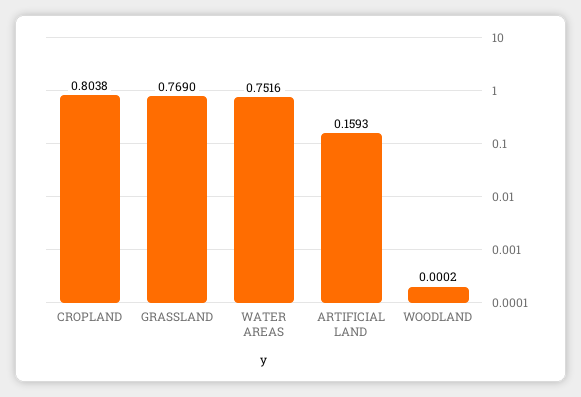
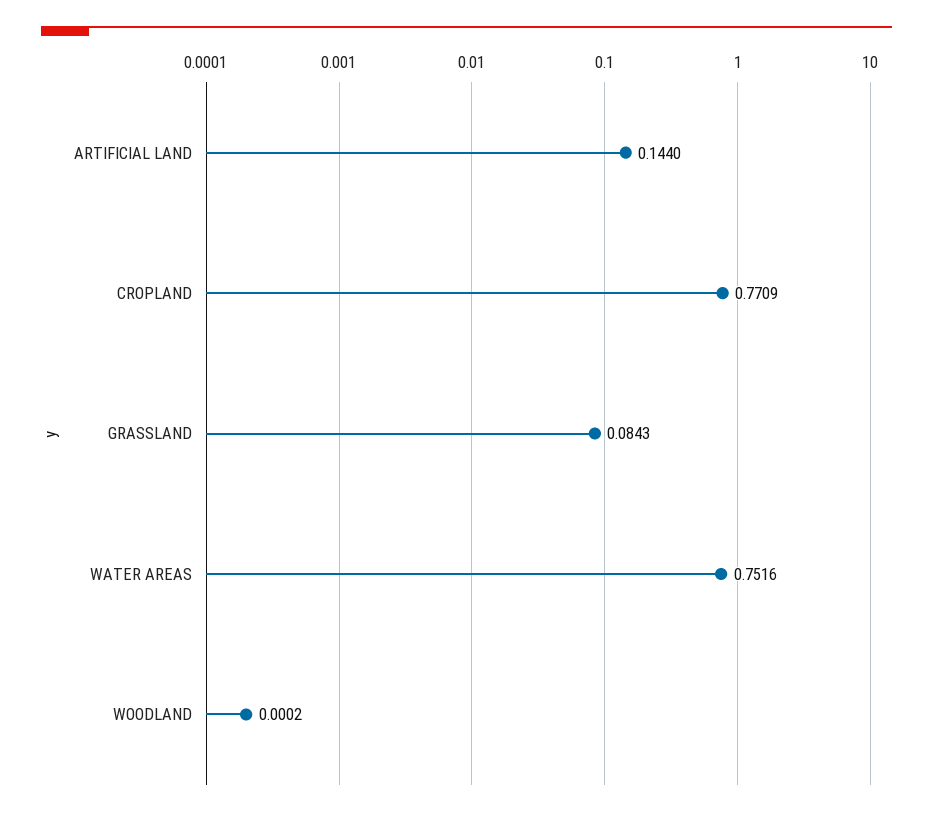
  {
-   "CROPLAND": 0.8038,
+   "CROPLAND": 0.7709,
-   "GRASSLAND": 0.769,
+   "GRASSLAND": 0.0843,
    "WATER AREAS": 0.7516,
-   "ARTIFICIAL LAND": 0.1593,
+   "ARTIFICIAL LAND": 0.144,
    "WOODLAND": 0.0002
  }

